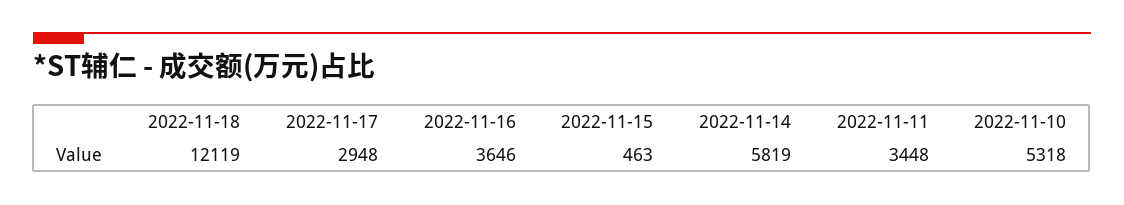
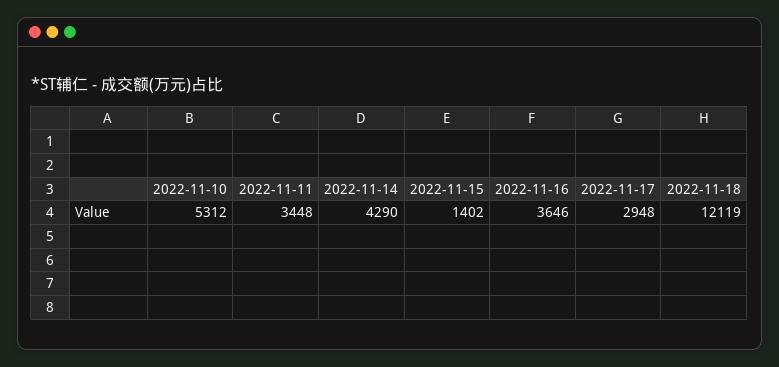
  {
    "2022-11-18": 12119,
    "2022-11-17": 2948,
    "2022-11-16": 3646,
-   "2022-11-15": 463,
+   "2022-11-15": 1402,
-   "2022-11-14": 5819,
+   "2022-11-14": 4290,
    "2022-11-11": 3448,
-   "2022-11-10": 5318
+   "2022-11-10": 5312
  }

